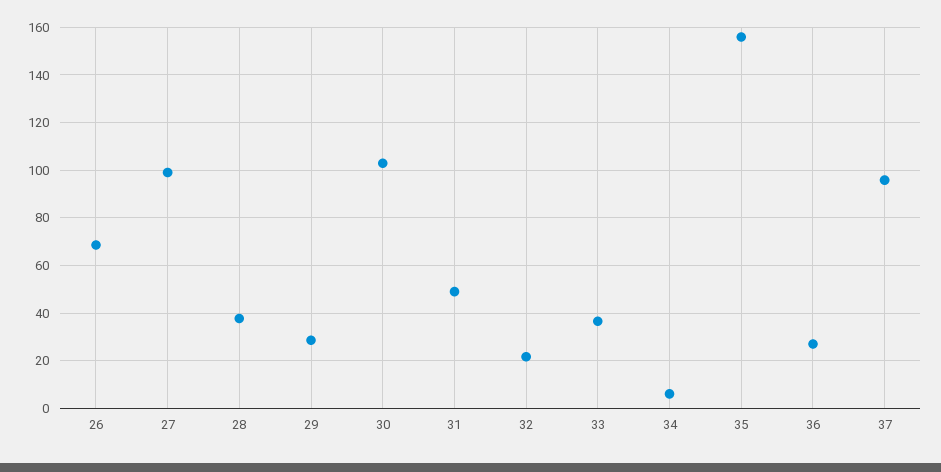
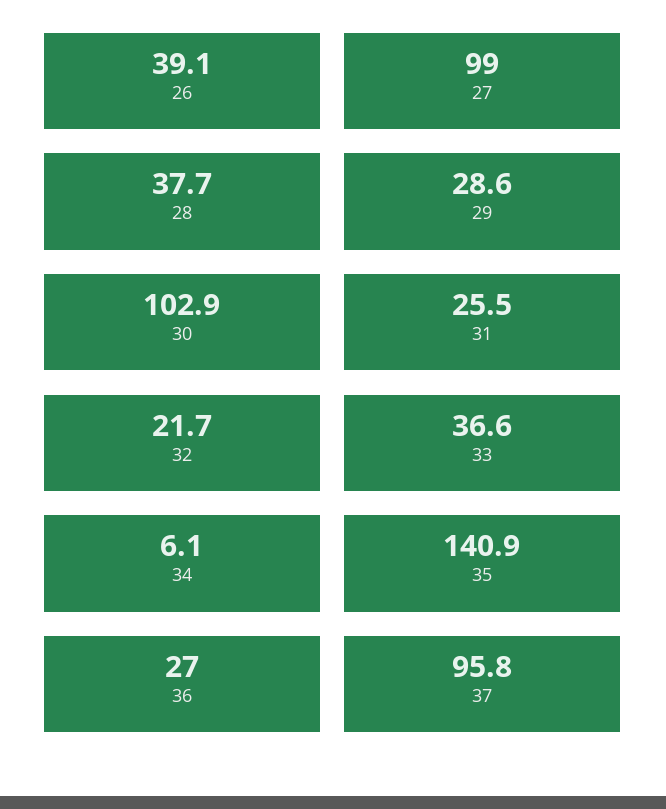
  {
-   "26": 70,
+   "26": 39.1,
    "27": 99,
    "28": 37.7,
    "29": 28.6,
    "30": 102.9,
-   "31": 50,
+   "31": 25.5,
    "32": 21.7,
    "33": 36.6,
    "34": 6.1,
-   "35": 155,
+   "35": 140.9,
    "36": 27,
    "37": 95.8
  }

